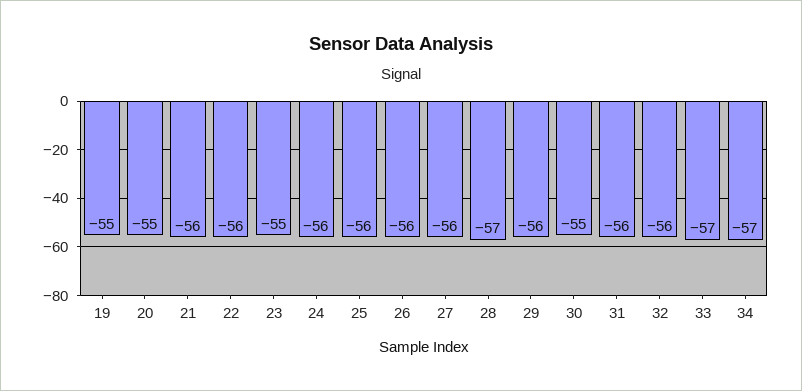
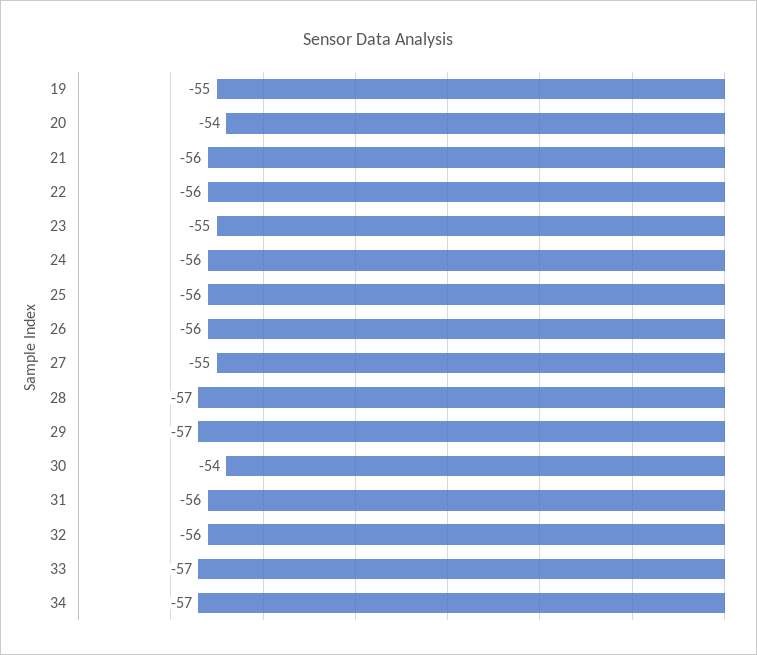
  {
    "19": -55,
-   "20": -55,
+   "20": -54,
    "21": -56,
    "22": -56,
    "23": -55,
    "24": -56,
    "25": -56,
    "26": -56,
-   "27": -56,
+   "27": -55,
    "28": -57,
-   "29": -56,
+   "29": -57,
-   "30": -55,
+   "30": -54,
    "31": -56,
    "32": -56,
    "33": -57,
    "34": -57
  }

